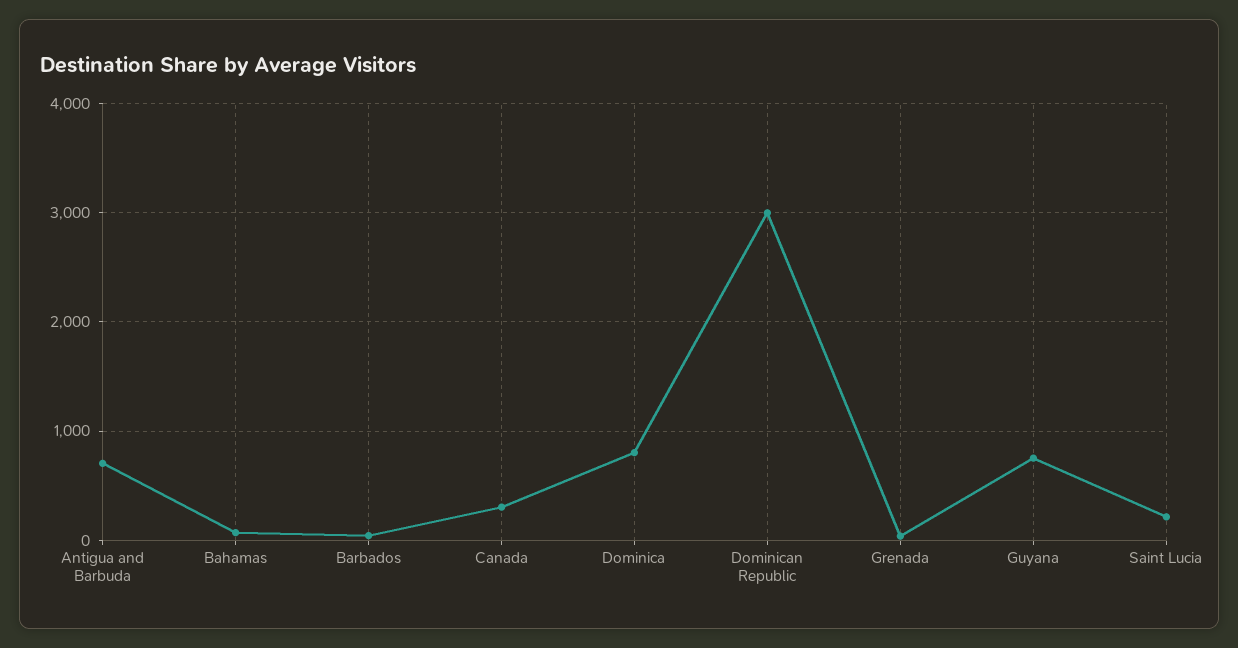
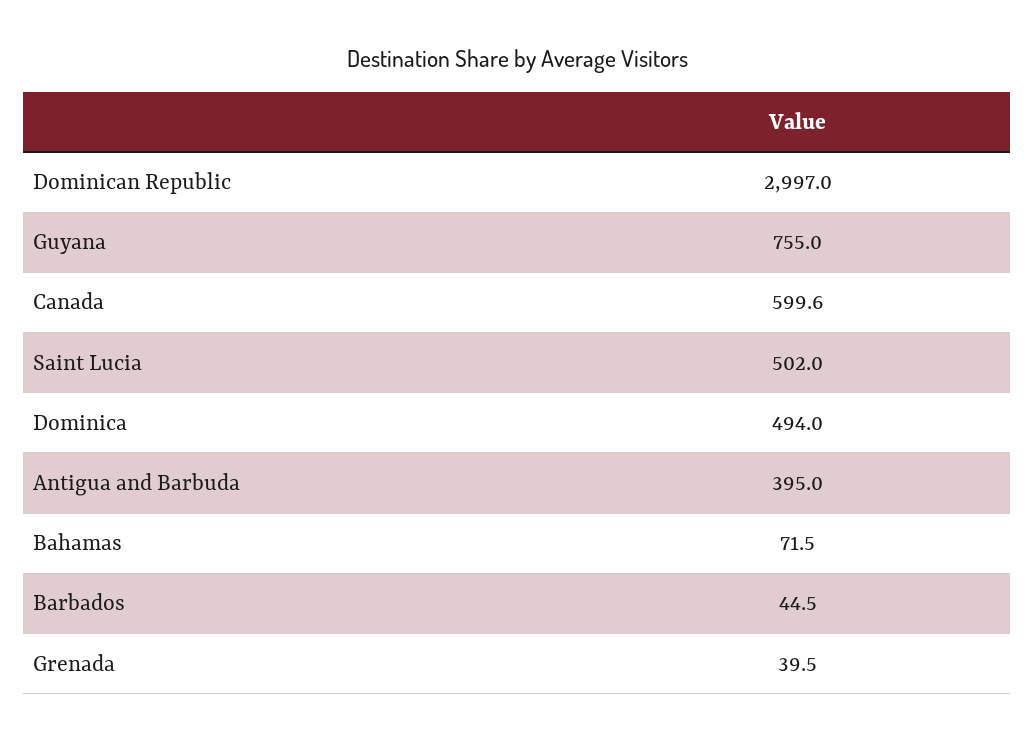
  {
-   "Antigua and Barbuda": 700,
+   "Antigua and Barbuda": 395,
    "Bahamas": 71.5,
    "Barbados": 44.5,
-   "Canada": 300,
+   "Canada": 599.6,
-   "Dominica": 800,
+   "Dominica": 494,
    "Dominican Republic": 2997,
    "Grenada": 39.5,
    "Guyana": 755,
-   "Saint Lucia": 200
+   "Saint Lucia": 502
  }

